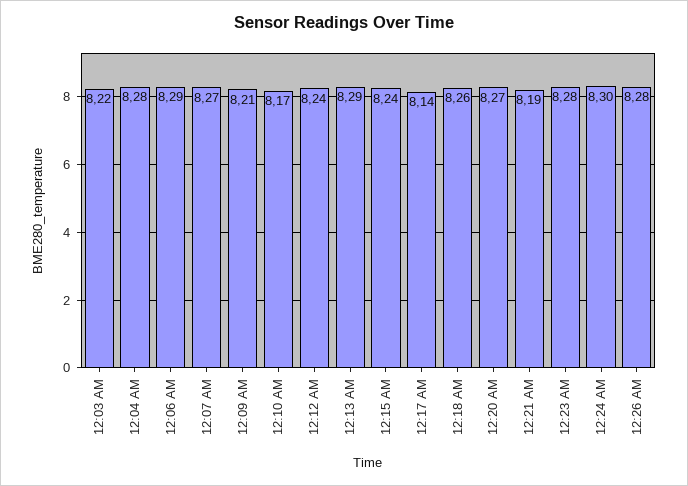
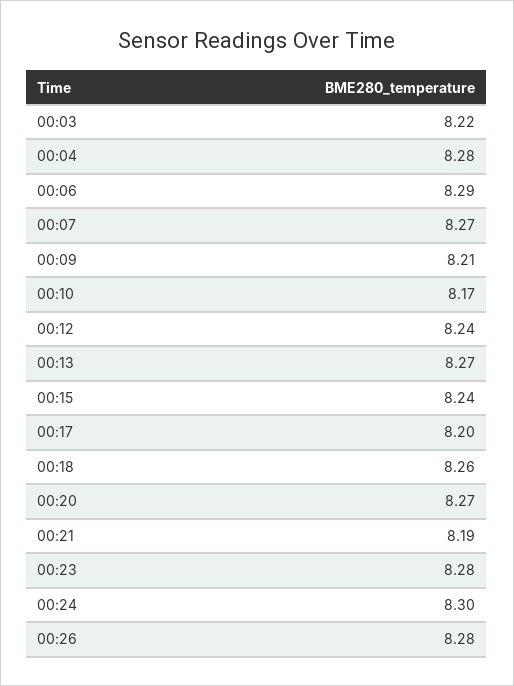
  {
    "12:03 AM": 8.22,
    "12:04 AM": 8.28,
    "12:06 AM": 8.29,
    "12:07 AM": 8.27,
    "12:09 AM": 8.21,
    "12:10 AM": 8.17,
    "12:12 AM": 8.24,
-   "12:13 AM": 8.29,
+   "12:13 AM": 8.27,
    "12:15 AM": 8.24,
-   "12:17 AM": 8.14,
+   "12:17 AM": 8.2,
    "12:18 AM": 8.26,
    "12:20 AM": 8.27,
    "12:21 AM": 8.19,
    "12:23 AM": 8.28,
    "12:24 AM": 8.3,
    "12:26 AM": 8.28
  }

